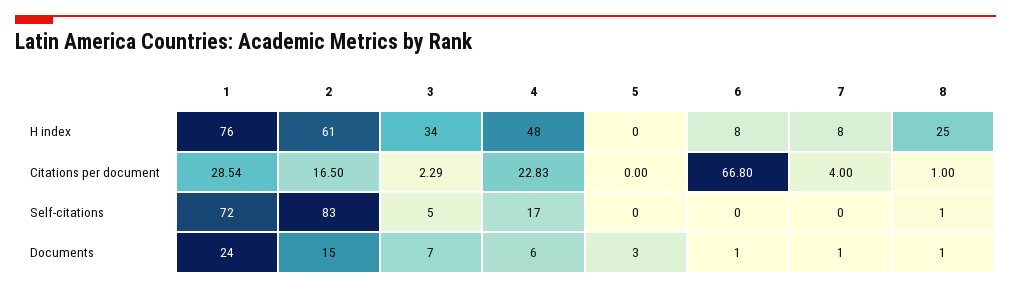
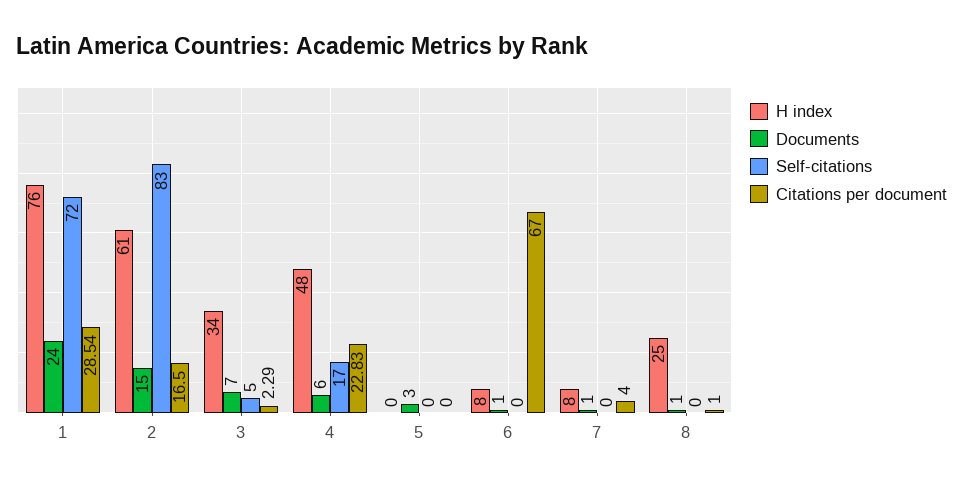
  {
    "H index": {
      "1": 76,
      "2": 61,
      "3": 34,
      "4": 48,
      "5": 0,
      "6": 8,
      "7": 8,
      "8": 25
    },
    "Citations per document": {
      "1": 28.54,
      "2": 16.5,
      "3": 2.29,
      "4": 22.83,
      "5": 0,
-     "6": 66.8,
+     "6": 67,
      "7": 4,
      "8": 1
    },
    "Self-citations": {
      "1": 72,
      "2": 83,
      "3": 5,
      "4": 17,
      "5": 0,
      "6": 0,
      "7": 0,
-     "8": 1
+     "8": 0
    },
    "Documents": {
      "1": 24,
      "2": 15,
      "3": 7,
      "4": 6,
      "5": 3,
      "6": 1,
      "7": 1,
      "8": 1
    }
  }

